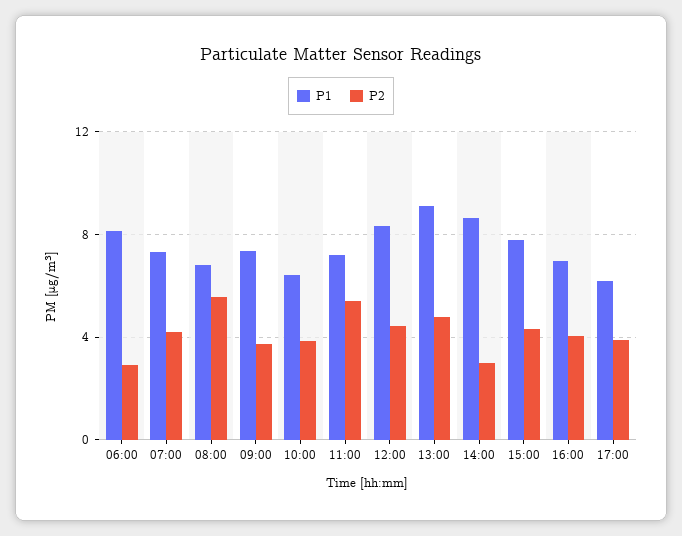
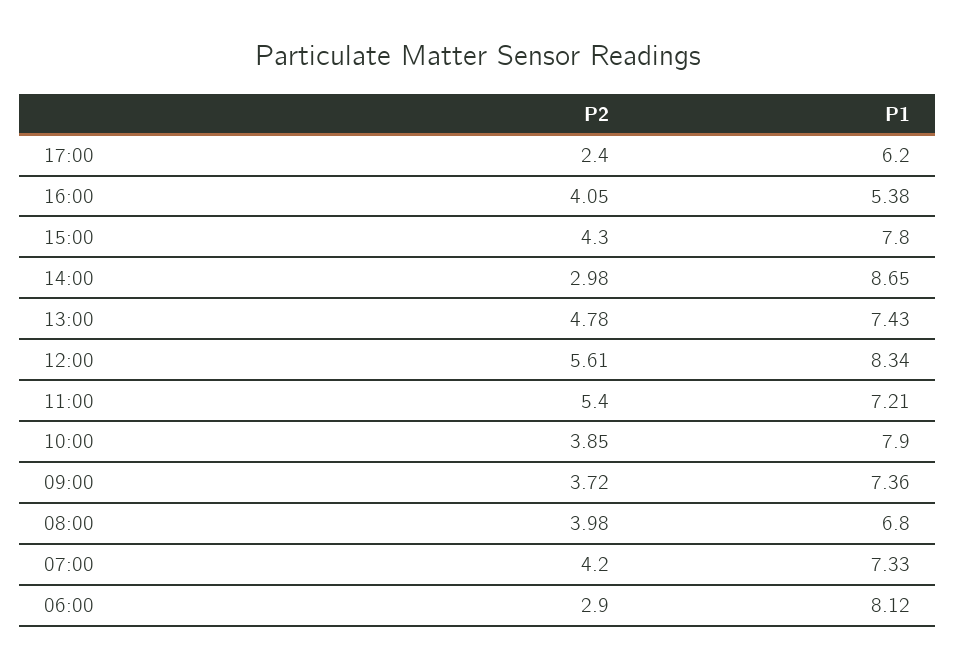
  {
    "P1": {
      "06:00": 8.12,
      "07:00": 7.33,
      "08:00": 6.8,
      "09:00": 7.36,
-     "10:00": 6.5,
+     "10:00": 7.9,
      "11:00": 7.21,
      "12:00": 8.34,
-     "13:00": 9,
+     "13:00": 7.43,
      "14:00": 8.65,
      "15:00": 7.8,
-     "16:00": 7,
+     "16:00": 5.38,
      "17:00": 6.2
    },
    "P2": {
      "06:00": 2.9,
      "07:00": 4.2,
-     "08:00": 5.5,
+     "08:00": 3.98,
      "09:00": 3.72,
      "10:00": 3.85,
      "11:00": 5.4,
-     "12:00": 4.5,
+     "12:00": 5.61,
      "13:00": 4.78,
      "14:00": 2.98,
      "15:00": 4.3,
      "16:00": 4.05,
-     "17:00": 4
+     "17:00": 2.4
    }
  }

